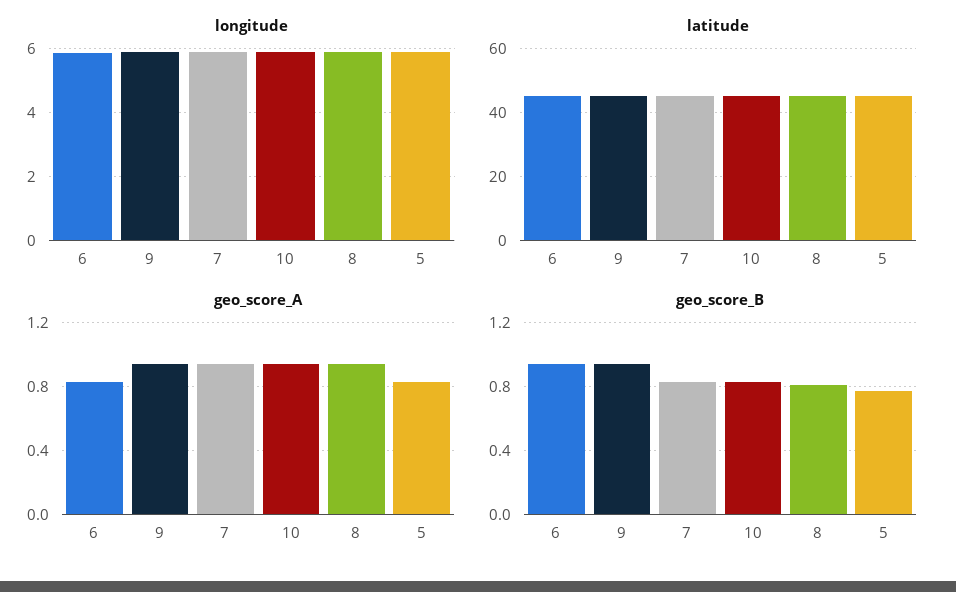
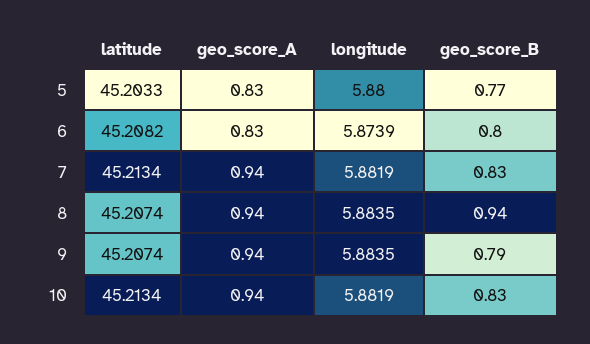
  {
    "longitude": {
      "6": 5.8739,
      "9": 5.8835,
      "7": 5.8819,
      "10": 5.8819,
      "8": 5.8835,
      "5": 5.88
    },
    "latitude": {
      "6": 45.2082,
      "9": 45.2074,
      "7": 45.2134,
      "10": 45.2134,
      "8": 45.2074,
      "5": 45.2033
    },
    "geo_score_A": {
      "6": 0.83,
      "9": 0.94,
      "7": 0.94,
      "10": 0.94,
      "8": 0.94,
      "5": 0.83
    },
    "geo_score_B": {
-     "6": 0.95,
+     "6": 0.8,
-     "9": 0.95,
+     "9": 0.79,
      "7": 0.83,
      "10": 0.83,
-     "8": 0.8,
+     "8": 0.94,
      "5": 0.77
    }
  }

